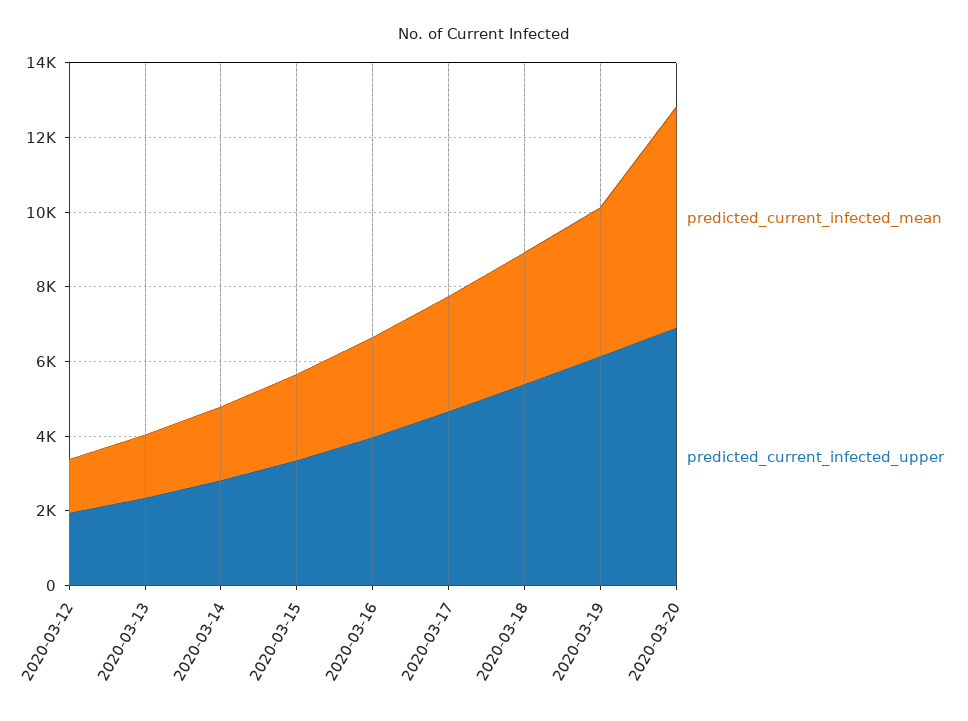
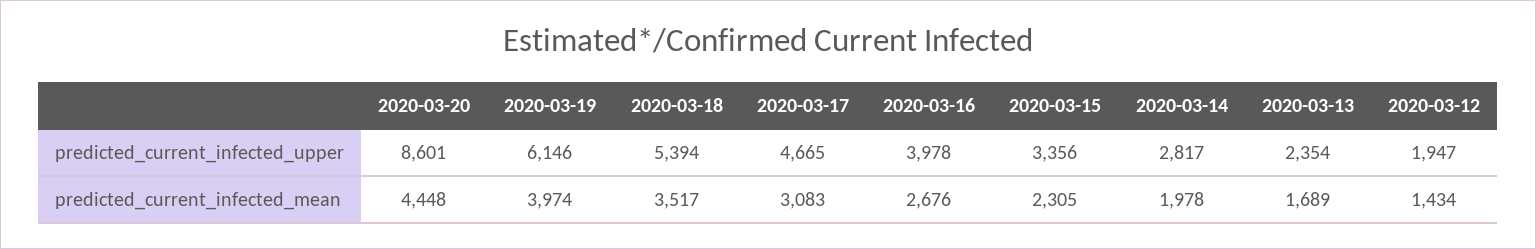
  {
    "predicted_current_infected_mean": {
      "2020-03-12": 1434,
      "2020-03-13": 1689,
      "2020-03-14": 1978,
      "2020-03-15": 2305,
      "2020-03-16": 2676,
      "2020-03-17": 3083,
      "2020-03-18": 3517,
      "2020-03-19": 3974,
-     "2020-03-20": 6000
+     "2020-03-20": 4448
    },
    "predicted_current_infected_upper": {
      "2020-03-12": 1947,
      "2020-03-13": 2354,
      "2020-03-14": 2817,
      "2020-03-15": 3356,
      "2020-03-16": 3978,
      "2020-03-17": 4665,
      "2020-03-18": 5394,
      "2020-03-19": 6146,
-     "2020-03-20": 7000
+     "2020-03-20": 8601
    }
  }

